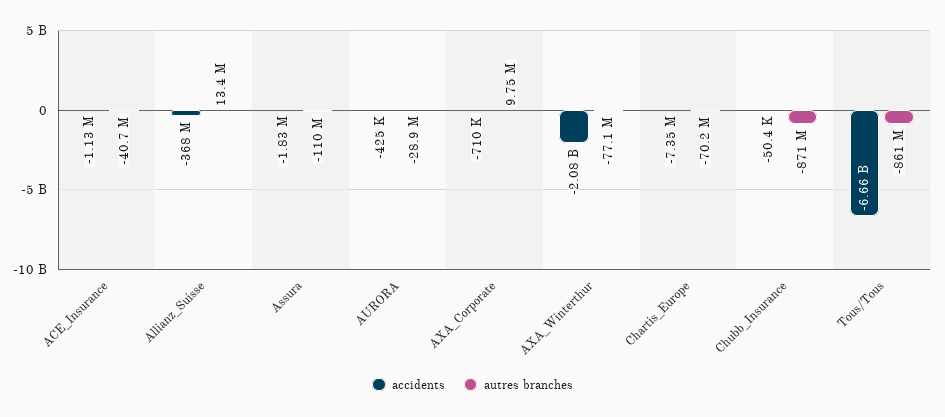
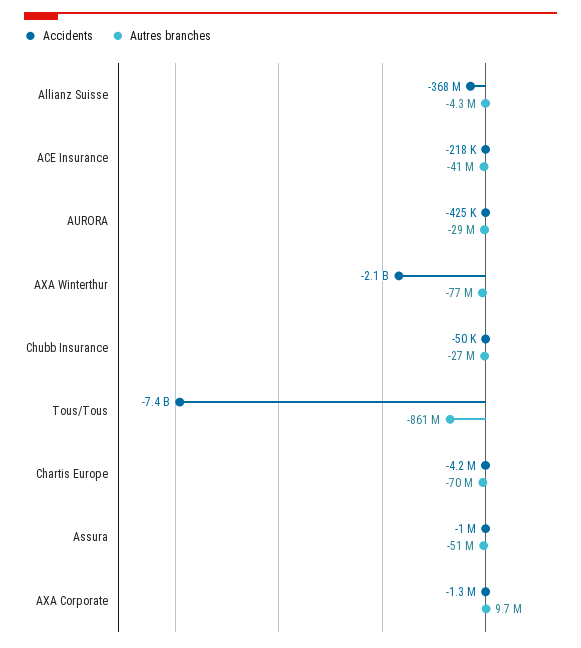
  {
    "accidents": {
-     "ACE_Insurance": -1130000,
+     "ACE_Insurance": -218000,
      "Allianz_Suisse": -368000000,
-     "Assura": -1830000,
+     "Assura": -1000000,
      "AURORA": -425000,
-     "AXA_Corporate": -710000,
+     "AXA_Corporate": -1300000,
      "AXA_Winterthur": -2080000000,
-     "Chartis_Europe": -7350000,
+     "Chartis_Europe": -4200000,
      "Chubb_Insurance": -50400,
-     "Tous/Tous": -6660000000
+     "Tous/Tous": -7400000000
    },
    "autres branches": {
      "ACE_Insurance": -40700000,
-     "Allianz_Suisse": 13400000,
+     "Allianz_Suisse": -4300000,
-     "Assura": -110000000,
+     "Assura": -51000000,
      "AURORA": -28900000,
      "AXA_Corporate": 9750000,
      "AXA_Winterthur": -77100000,
      "Chartis_Europe": -70200000,
-     "Chubb_Insurance": -871000000,
+     "Chubb_Insurance": -27000000,
      "Tous/Tous": -861000000
    }
  }

